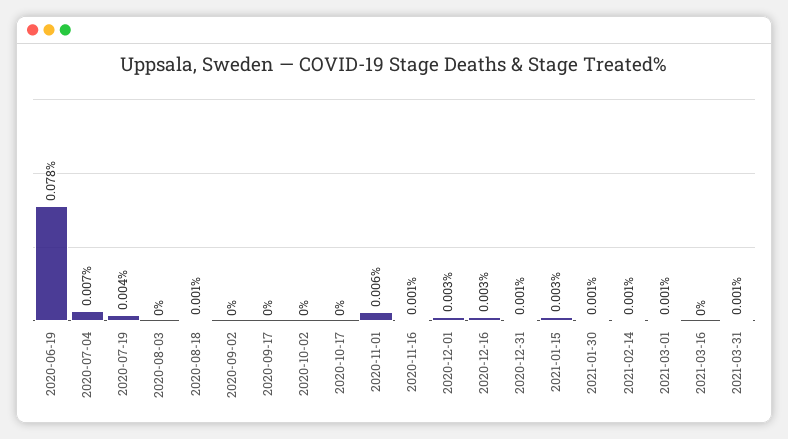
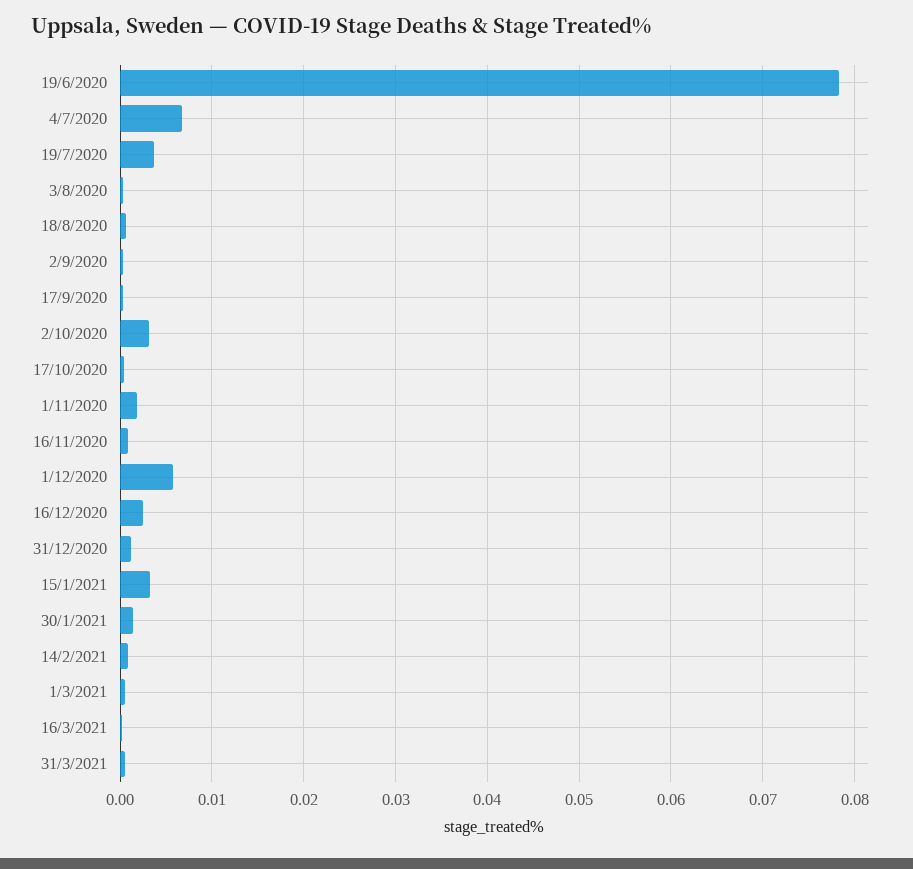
  {
    "2020-06-19": 0.078,
    "2020-07-04": 0.007,
    "2020-07-19": 0.004,
    "2020-08-03": 0,
    "2020-08-18": 0.001,
    "2020-09-02": 0,
    "2020-09-17": 0,
-   "2020-10-02": 0,
+   "2020-10-02": 0.003,
    "2020-10-17": 0,
-   "2020-11-01": 0.006,
+   "2020-11-01": 0.002,
    "2020-11-16": 0.001,
-   "2020-12-01": 0.003,
+   "2020-12-01": 0.006,
    "2020-12-16": 0.003,
    "2020-12-31": 0.001,
    "2021-01-15": 0.003,
    "2021-01-30": 0.001,
    "2021-02-14": 0.001,
    "2021-03-01": 0.001,
    "2021-03-16": 0,
    "2021-03-31": 0.001
  }

